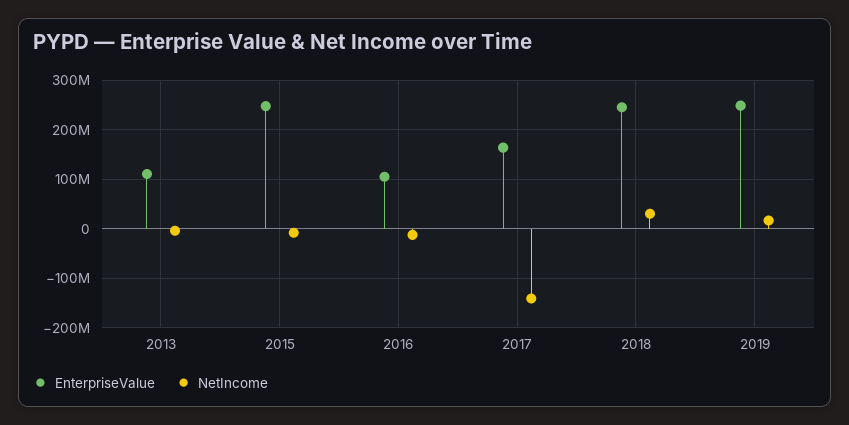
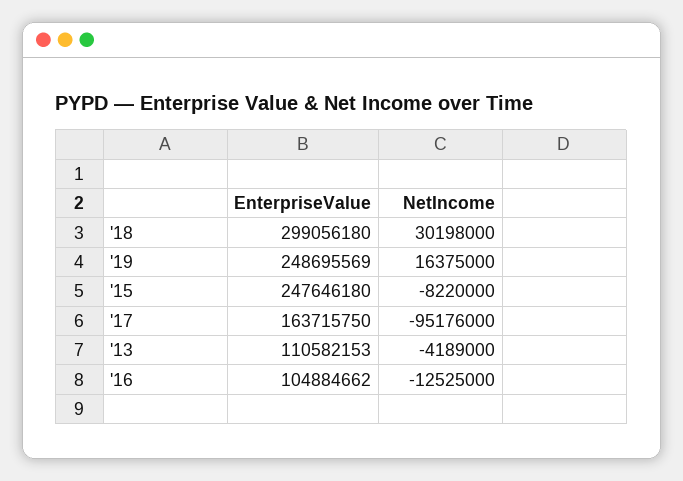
  {
    "EnterpriseValue": {
      "2013": 110582153,
      "2015": 247646180,
      "2016": 104884662,
      "2017": 163715750,
-     "2018": 240000000,
+     "2018": 299056180,
      "2019": 248695569
    },
    "NetIncome": {
      "2013": -4189000,
      "2015": -8220000,
      "2016": -12525000,
-     "2017": -140000000,
+     "2017": -95176000,
      "2018": 30198000,
      "2019": 16375000
    }
  }

